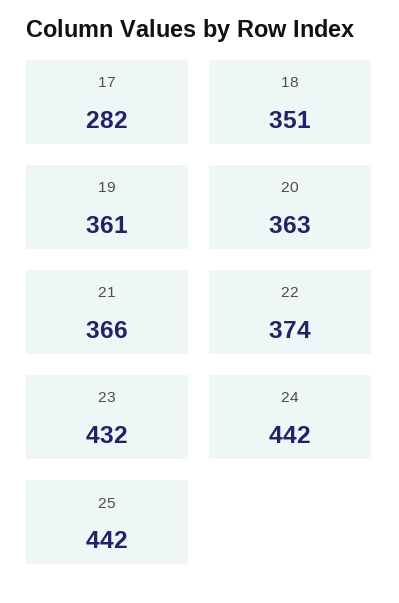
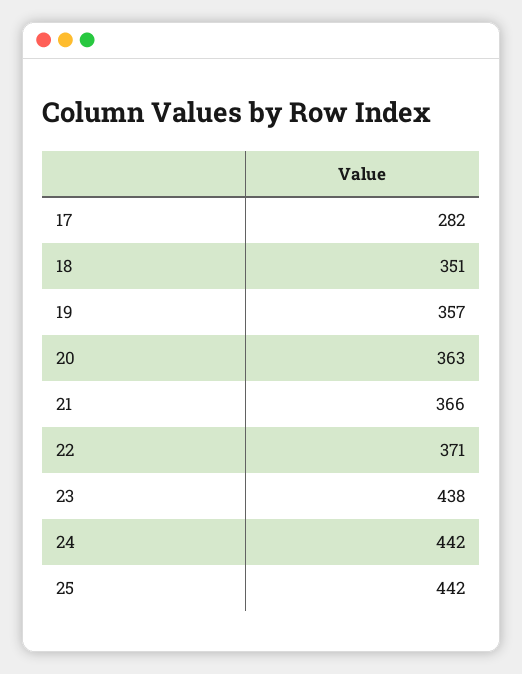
  {
    "17": 282,
    "18": 351,
-   "19": 361,
+   "19": 357,
    "20": 363,
    "21": 366,
-   "22": 374,
+   "22": 371,
-   "23": 432,
+   "23": 438,
    "24": 442,
    "25": 442
  }

